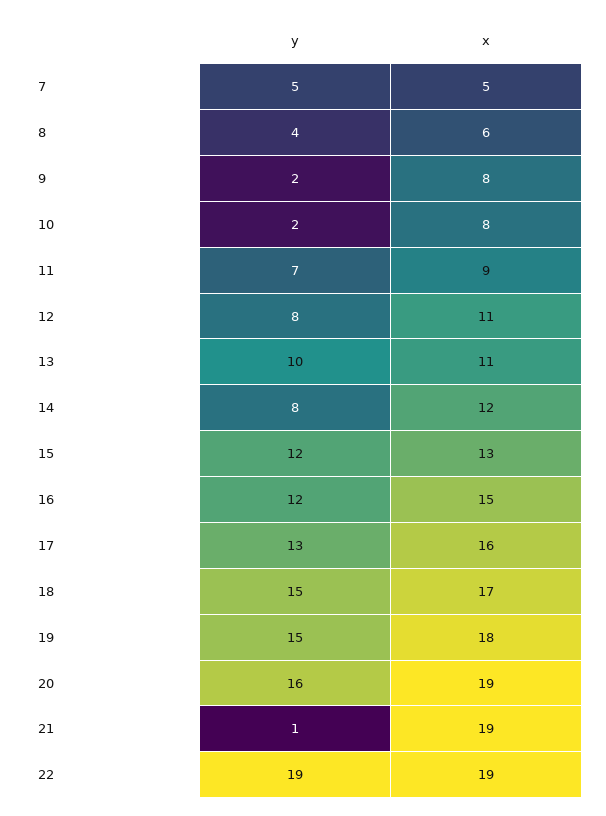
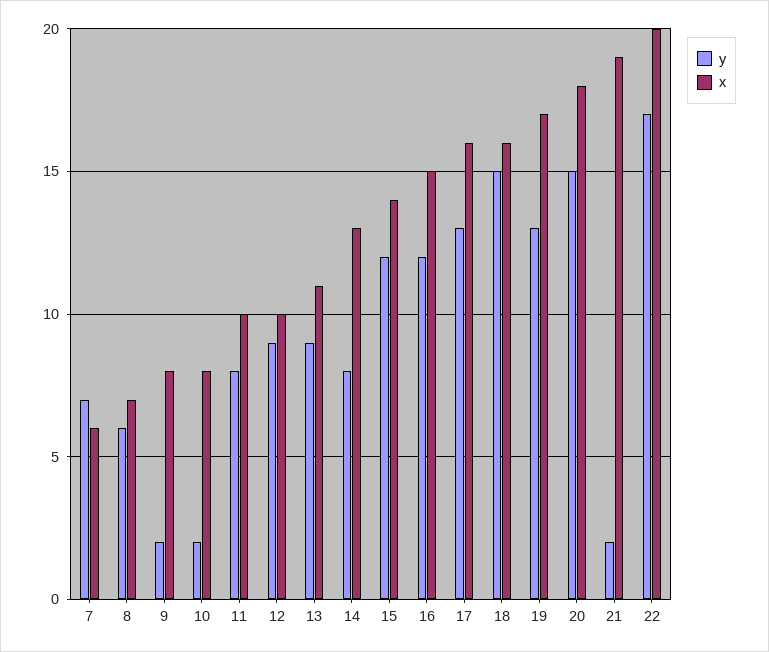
  {
    "y": {
-     "7": 5,
+     "7": 7,
-     "8": 4,
+     "8": 6,
      "9": 2,
      "10": 2,
-     "11": 7,
+     "11": 8,
-     "12": 8,
+     "12": 9,
-     "13": 10,
+     "13": 9,
      "14": 8,
      "15": 12,
      "16": 12,
      "17": 13,
      "18": 15,
-     "19": 15,
+     "19": 13,
-     "20": 16,
+     "20": 15,
-     "21": 1,
+     "21": 2,
-     "22": 19
+     "22": 17
    },
    "x": {
-     "7": 5,
+     "7": 6,
-     "8": 6,
+     "8": 7,
      "9": 8,
      "10": 8,
-     "11": 9,
+     "11": 10,
-     "12": 11,
+     "12": 10,
      "13": 11,
-     "14": 12,
+     "14": 13,
-     "15": 13,
+     "15": 14,
      "16": 15,
      "17": 16,
-     "18": 17,
+     "18": 16,
-     "19": 18,
+     "19": 17,
-     "20": 19,
+     "20": 18,
      "21": 19,
-     "22": 19
+     "22": 20
    }
  }

